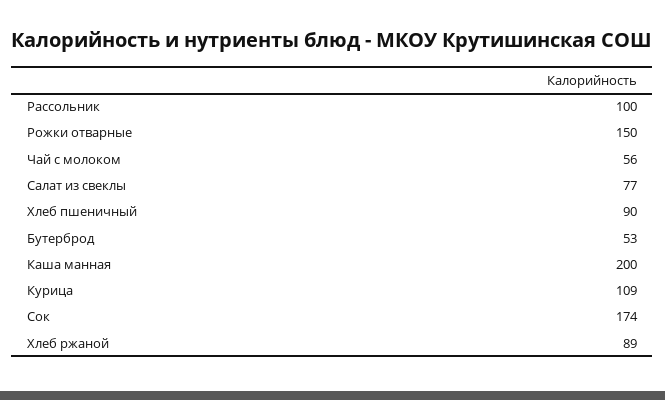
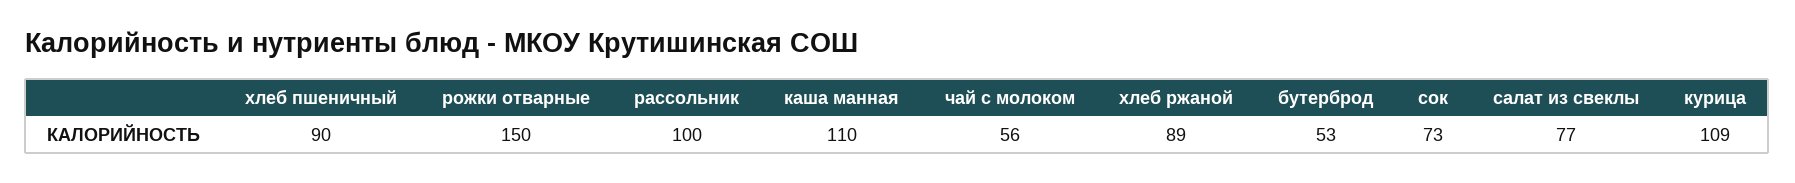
  {
    "Рассольник": 100,
    "Рожки отварные": 150,
    "Чай с молоком": 56,
    "Салат из свеклы": 77,
    "Хлеб пшеничный": 90,
    "Бутерброд": 53,
-   "Каша манная": 200,
+   "Каша манная": 110,
    "Курица": 109,
-   "Сок": 174,
+   "Сок": 73,
    "Хлеб ржаной": 89
  }

